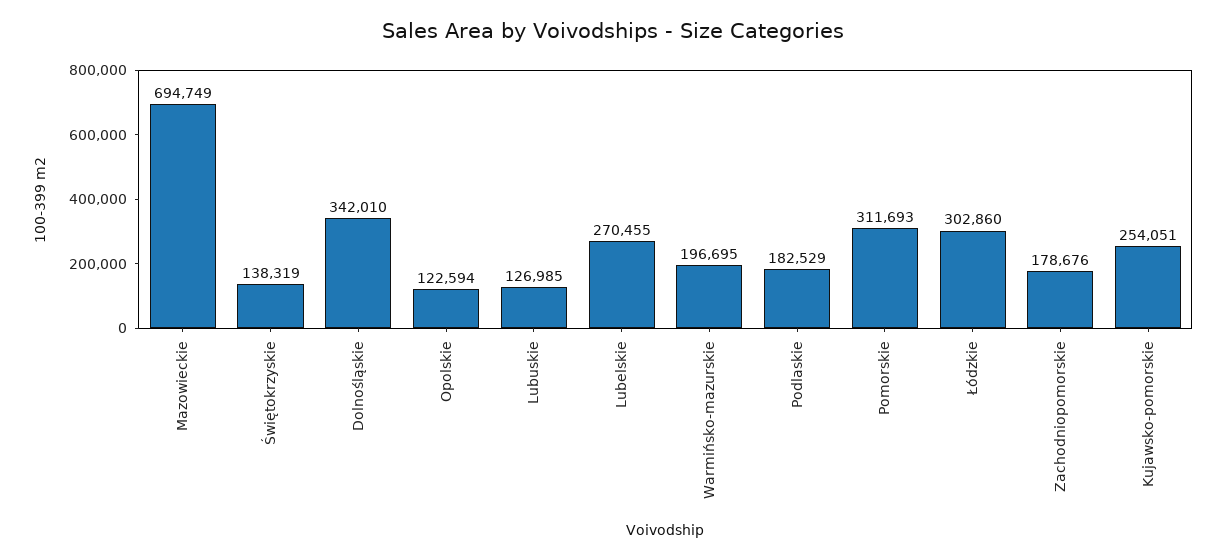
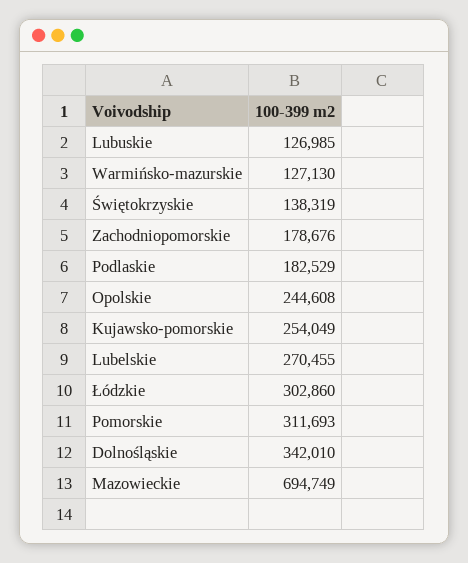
  {
    "Mazowieckie": 694749,
    "Świętokrzyskie": 138319,
    "Dolnośląskie": 342010,
-   "Opolskie": 122594,
+   "Opolskie": 244608,
    "Lubuskie": 126985,
    "Lubelskie": 270455,
-   "Warmińsko-mazurskie": 196695,
+   "Warmińsko-mazurskie": 127130,
    "Podlaskie": 182529,
    "Pomorskie": 311693,
    "Łódzkie": 302860,
    "Zachodniopomorskie": 178676,
-   "Kujawsko-pomorskie": 254051
+   "Kujawsko-pomorskie": 254049
  }

